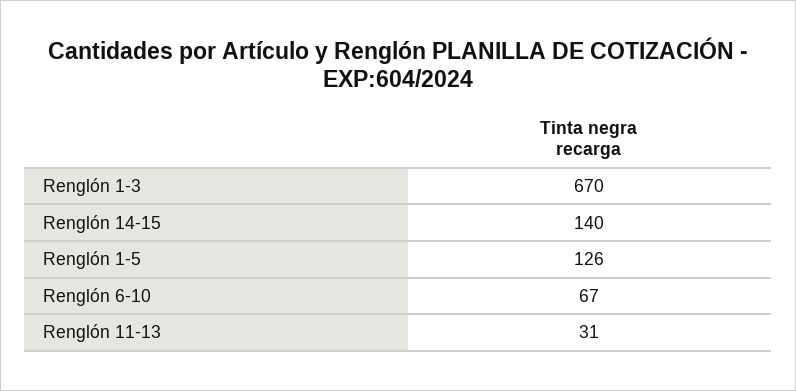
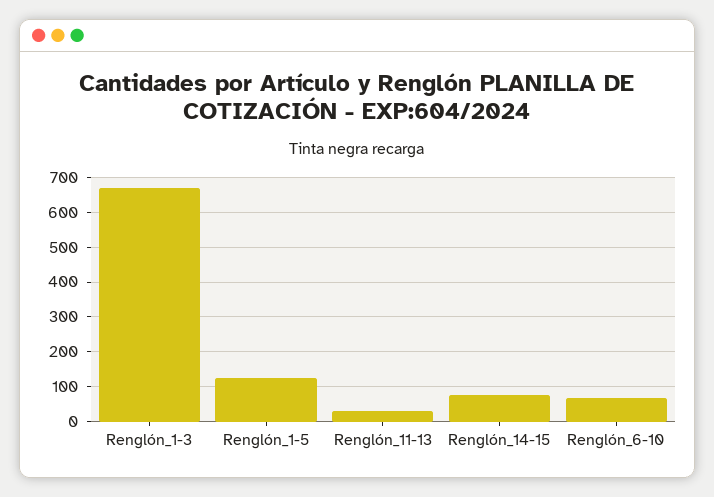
  {
    "Renglón 1-3": 670,
-   "Renglón 14-15": 140,
+   "Renglón 14-15": 80,
    "Renglón 1-5": 126,
    "Renglón 6-10": 67,
    "Renglón 11-13": 31
  }

